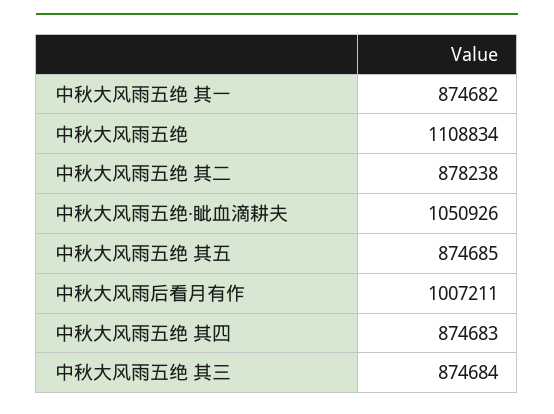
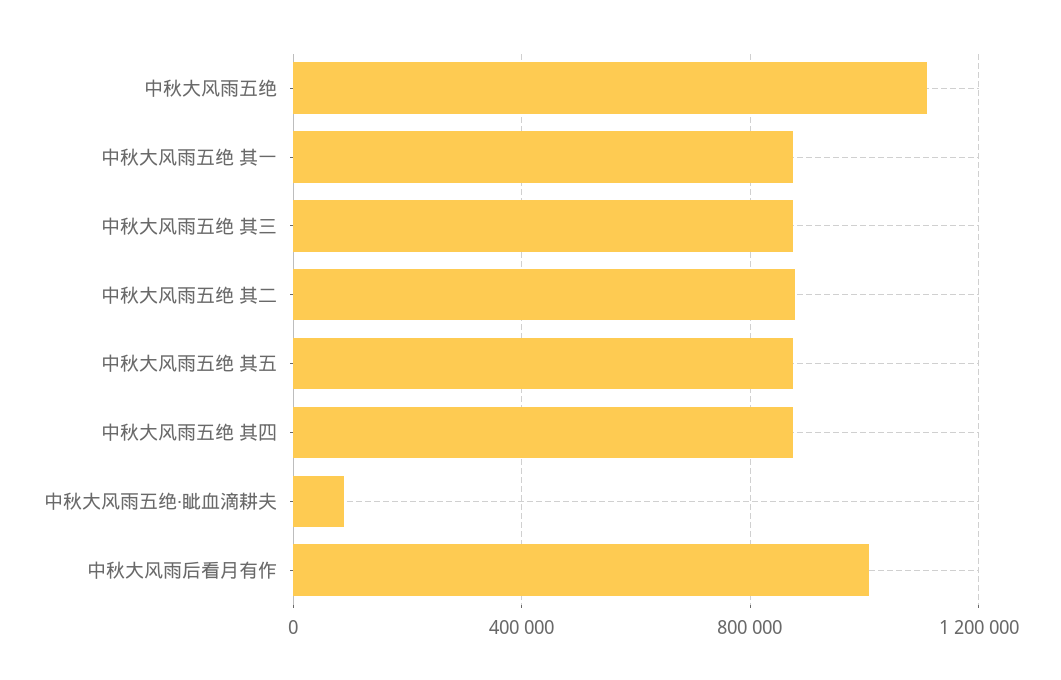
  {
    "中秋大风雨五绝 其一": 874682,
    "中秋大风雨五绝": 1108834,
    "中秋大风雨五绝 其二": 878238,
-   "中秋大风雨五绝·眦血滴耕夫": 1050926,
+   "中秋大风雨五绝·眦血滴耕夫": 100000,
    "中秋大风雨五绝 其五": 874685,
    "中秋大风雨后看月有作": 1007211,
    "中秋大风雨五绝 其四": 874683,
    "中秋大风雨五绝 其三": 874684
  }

